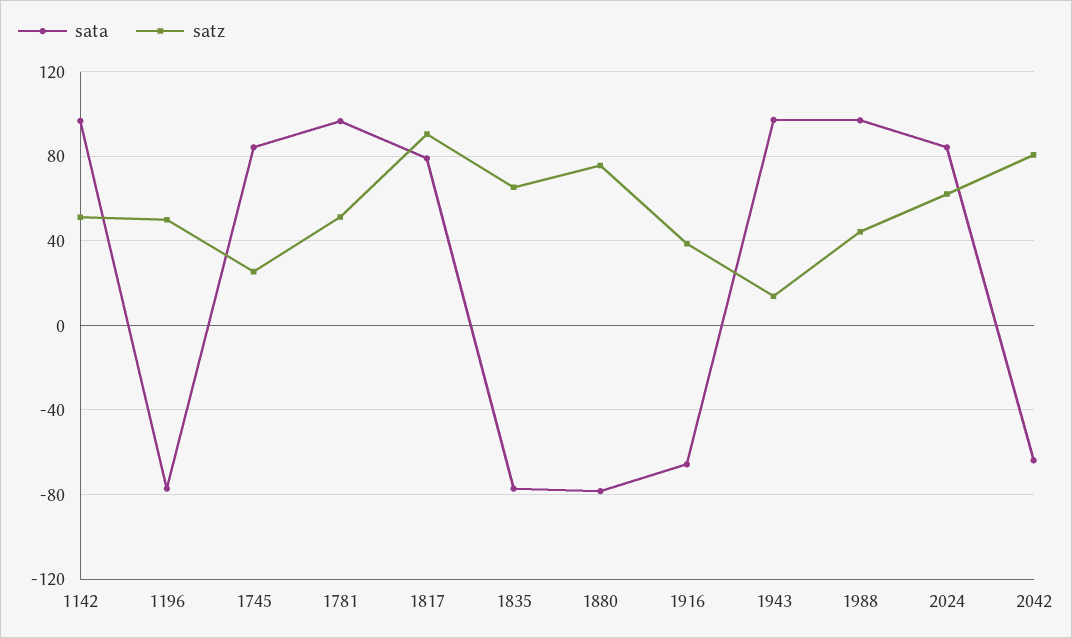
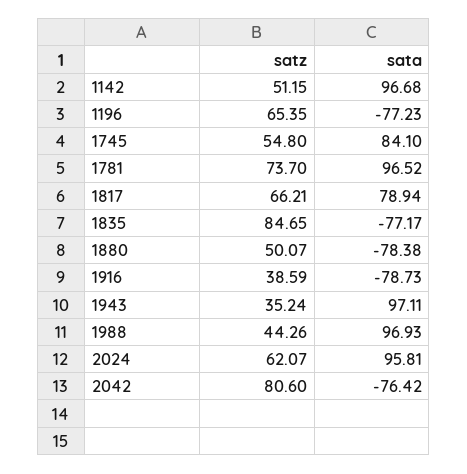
  {
    "sata": {
      "1142": 96.68,
      "1196": -77.23,
      "1745": 84.1,
      "1781": 96.52,
      "1817": 78.94,
      "1835": -77.17,
      "1880": -78.38,
-     "1916": -65,
+     "1916": -78.73,
      "1943": 97.11,
      "1988": 96.93,
-     "2024": 85,
+     "2024": 95.81,
-     "2042": -65
+     "2042": -76.42
    },
    "satz": {
      "1142": 51.15,
-     "1196": 50,
+     "1196": 65.35,
-     "1745": 25,
+     "1745": 54.8,
-     "1781": 50,
+     "1781": 73.7,
-     "1817": 90,
+     "1817": 66.21,
-     "1835": 65,
+     "1835": 84.65,
-     "1880": 75,
+     "1880": 50.07,
      "1916": 38.59,
-     "1943": 15,
+     "1943": 35.24,
      "1988": 44.26,
      "2024": 62.07,
      "2042": 80.6
    }
  }

